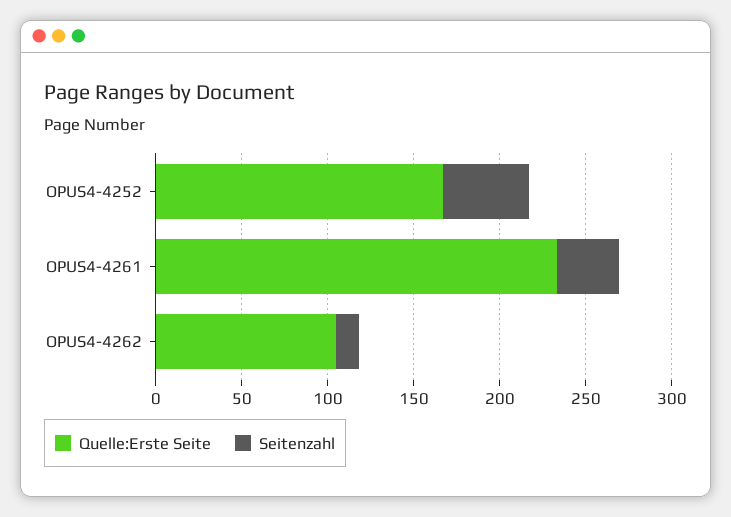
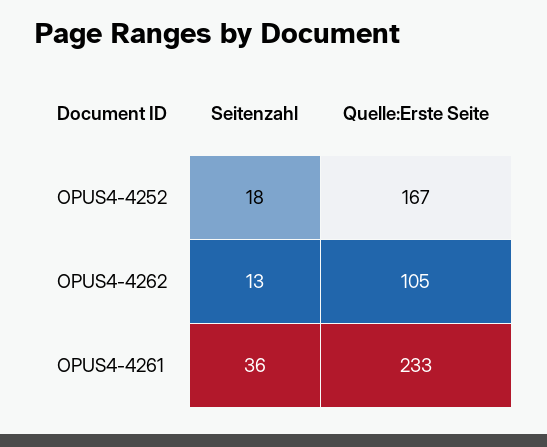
  {
    "Quelle:Erste Seite": {
      "OPUS4-4252": 167,
      "OPUS4-4261": 233,
      "OPUS4-4262": 105
    },
    "Seitenzahl": {
-     "OPUS4-4252": 50,
+     "OPUS4-4252": 18,
      "OPUS4-4261": 36,
      "OPUS4-4262": 13
    }
  }

